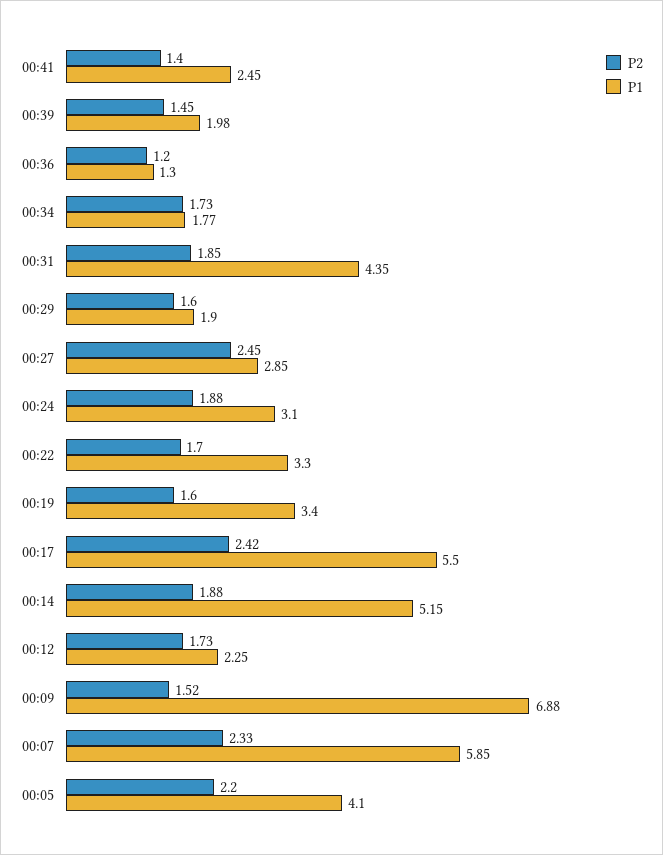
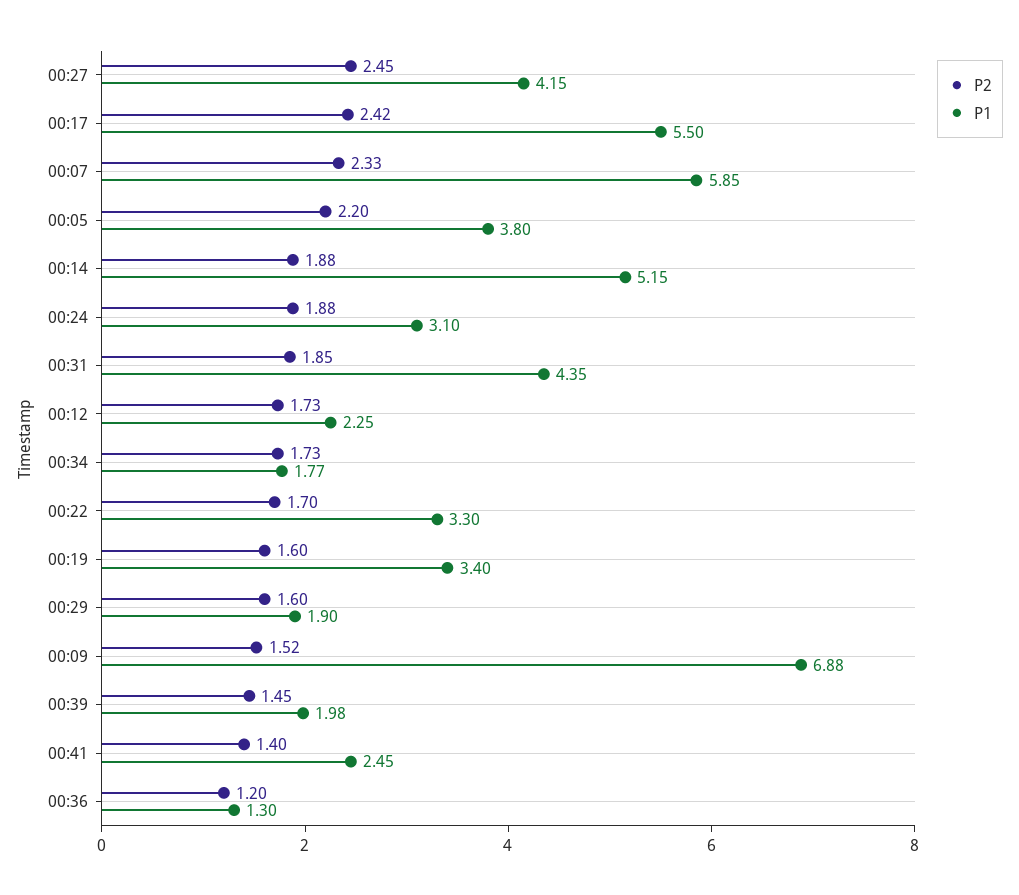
  {
    "P2": {
      "00:41": 1.4,
      "00:39": 1.45,
      "00:36": 1.2,
      "00:34": 1.73,
      "00:31": 1.85,
      "00:29": 1.6,
      "00:27": 2.45,
      "00:24": 1.88,
      "00:22": 1.7,
      "00:19": 1.6,
      "00:17": 2.42,
      "00:14": 1.88,
      "00:12": 1.73,
      "00:09": 1.52,
      "00:07": 2.33,
      "00:05": 2.2
    },
    "P1": {
      "00:41": 2.45,
      "00:39": 1.98,
      "00:36": 1.3,
      "00:34": 1.77,
      "00:31": 4.35,
      "00:29": 1.9,
-     "00:27": 2.85,
+     "00:27": 4.15,
      "00:24": 3.1,
      "00:22": 3.3,
      "00:19": 3.4,
      "00:17": 5.5,
      "00:14": 5.15,
      "00:12": 2.25,
      "00:09": 6.88,
      "00:07": 5.85,
-     "00:05": 4.1
+     "00:05": 3.8
    }
  }

